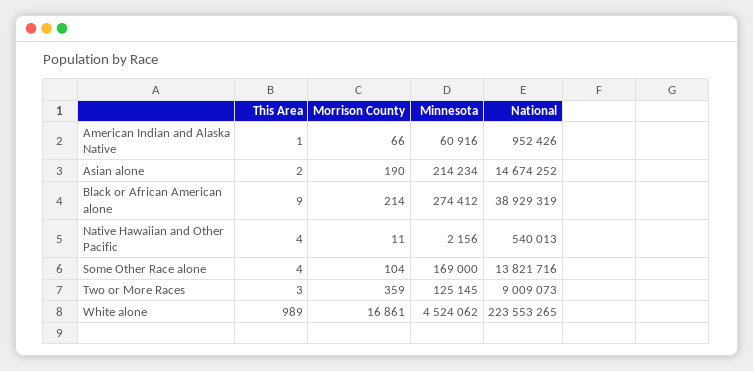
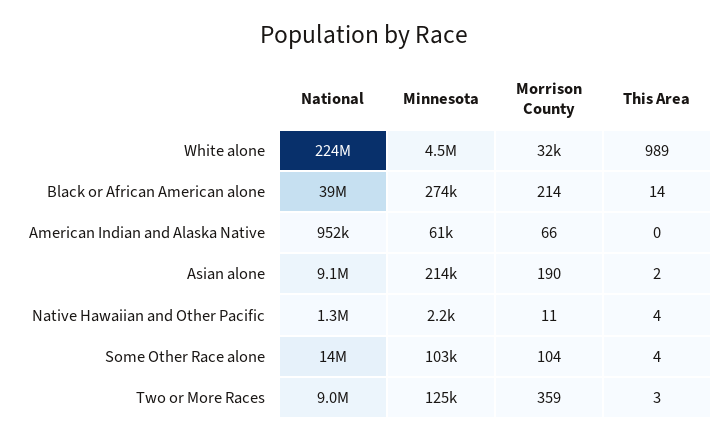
  {
    "This Area": {
-     "American Indian and Alaska Native": 1,
+     "American Indian and Alaska Native": 0,
      "Asian alone": 2,
-     "Black or African American alone": 9,
+     "Black or African American alone": 14,
      "Native Hawaiian and Other Pacific": 4,
      "Some Other Race alone": 4,
      "Two or More Races": 3,
      "White alone": 989
    },
    "Morrison County": {
      "American Indian and Alaska Native": 66,
      "Asian alone": 190,
      "Black or African American alone": 214,
      "Native Hawaiian and Other Pacific": 11,
      "Some Other Race alone": 104,
      "Two or More Races": 359,
-     "White alone": 16861
+     "White alone": 32000
    },
    "Minnesota": {
      "American Indian and Alaska Native": 60916,
      "Asian alone": 214234,
      "Black or African American alone": 274412,
      "Native Hawaiian and Other Pacific": 2156,
-     "Some Other Race alone": 169000,
+     "Some Other Race alone": 103000,
      "Two or More Races": 125145,
      "White alone": 4524062
    },
    "National": {
      "American Indian and Alaska Native": 952426,
-     "Asian alone": 14674252,
+     "Asian alone": 9100000,
      "Black or African American alone": 38929319,
-     "Native Hawaiian and Other Pacific": 540013,
+     "Native Hawaiian and Other Pacific": 1300000,
      "Some Other Race alone": 13821716,
      "Two or More Races": 9009073,
      "White alone": 223553265
    }
  }

